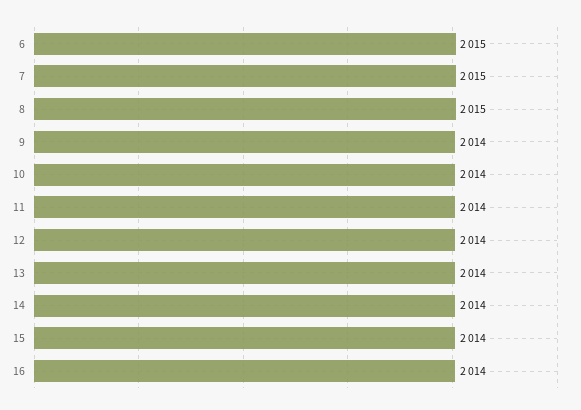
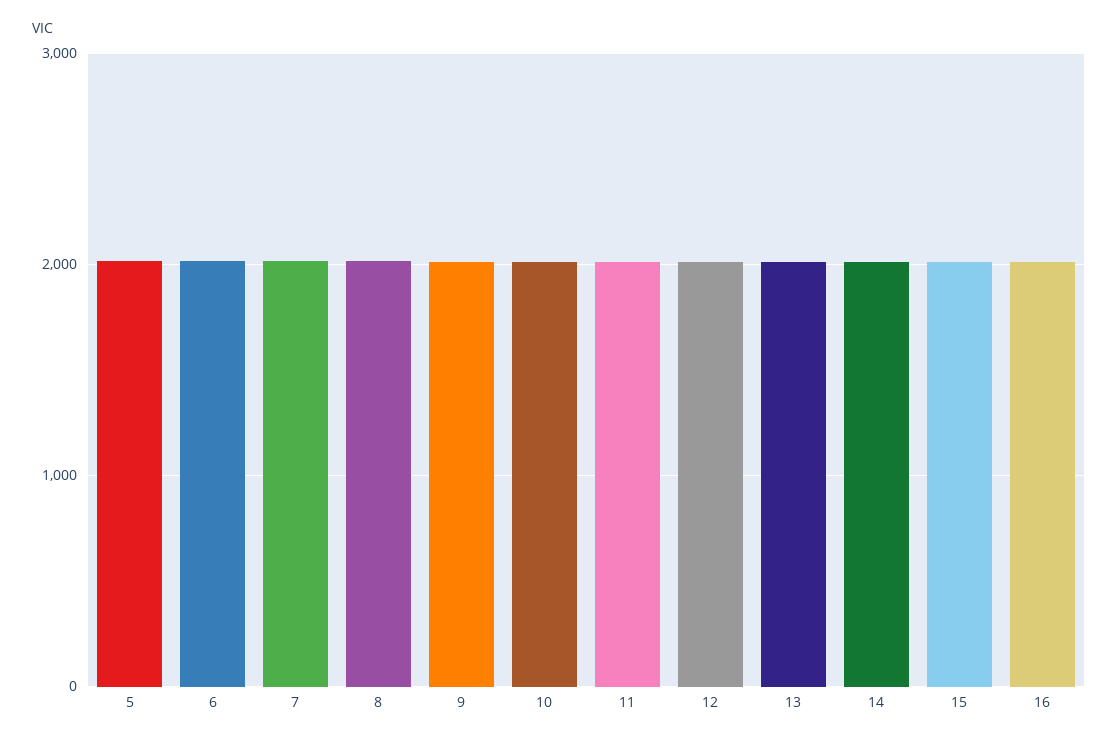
  {
    "6": 2015,
    "7": 2015,
    "8": 2015,
    "9": 2014,
    "10": 2014,
    "11": 2014,
    "12": 2014,
    "13": 2014,
    "14": 2014,
    "15": 2014,
-   "16": 2014
+   "16": 2014,
+   "5": 2000
  }

